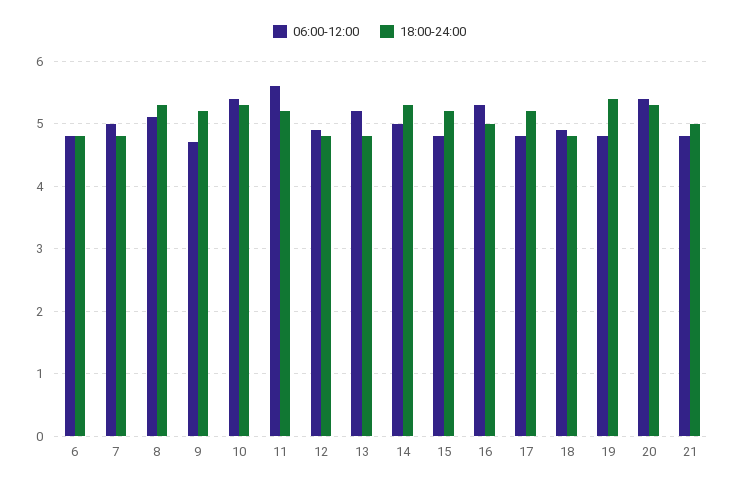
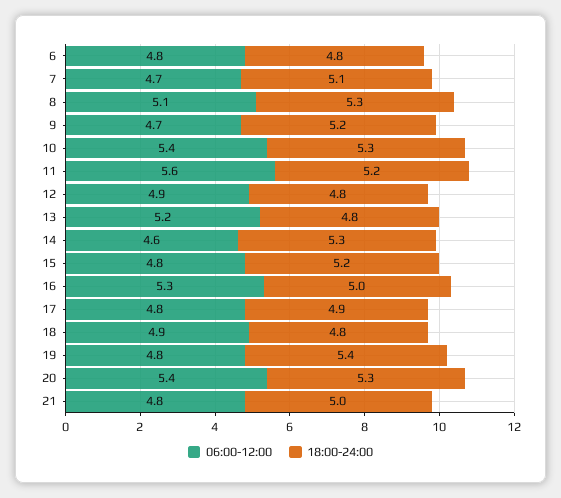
  {
    "06:00-12:00": {
      "6": 4.8,
-     "7": 5,
+     "7": 4.7,
      "8": 5.1,
      "9": 4.7,
      "10": 5.4,
      "11": 5.6,
      "12": 4.9,
      "13": 5.2,
-     "14": 5,
+     "14": 4.6,
      "15": 4.8,
      "16": 5.3,
      "17": 4.8,
      "18": 4.9,
      "19": 4.8,
      "20": 5.4,
      "21": 4.8
    },
    "18:00-24:00": {
      "6": 4.8,
-     "7": 4.8,
+     "7": 5.1,
      "8": 5.3,
      "9": 5.2,
      "10": 5.3,
      "11": 5.2,
      "12": 4.8,
      "13": 4.8,
      "14": 5.3,
      "15": 5.2,
      "16": 5,
-     "17": 5.2,
+     "17": 4.9,
      "18": 4.8,
      "19": 5.4,
      "20": 5.3,
      "21": 5
    }
  }

